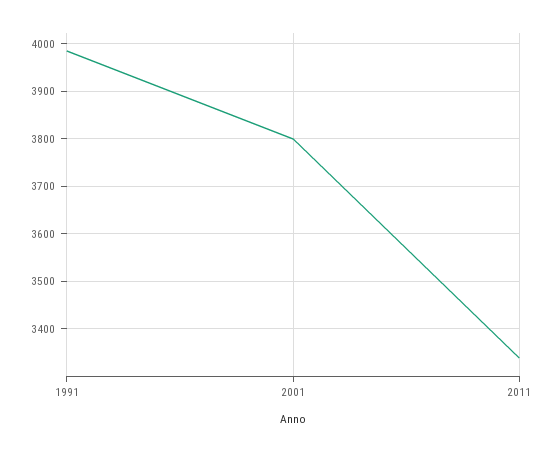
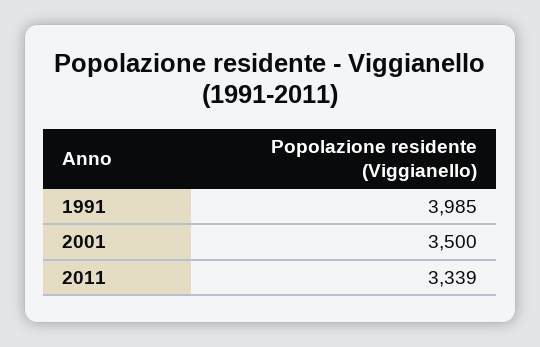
  {
    "1991": 3985,
-   "2001": 3800,
+   "2001": 3500,
    "2011": 3339
  }

